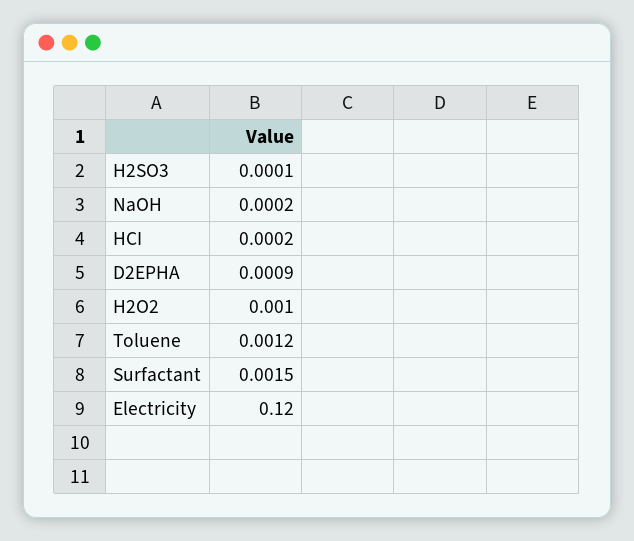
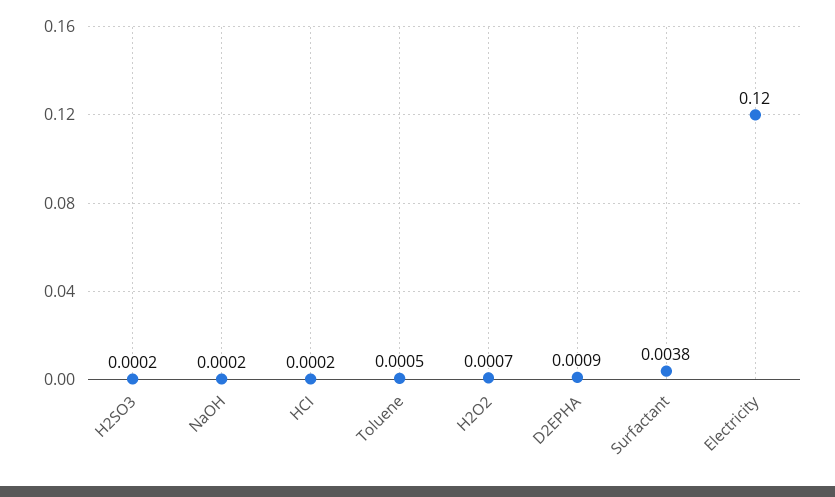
  {
-   "H2SO3": 0.0001,
+   "H2SO3": 0.0002,
    "NaOH": 0.0002,
    "HCI": 0.0002,
    "D2EPHA": 0.0009,
-   "H2O2": 0.001,
+   "H2O2": 0.0007,
-   "Toluene": 0.0012,
+   "Toluene": 0.0005,
-   "Surfactant": 0.0015,
+   "Surfactant": 0.0038,
    "Electricity": 0.12
  }

